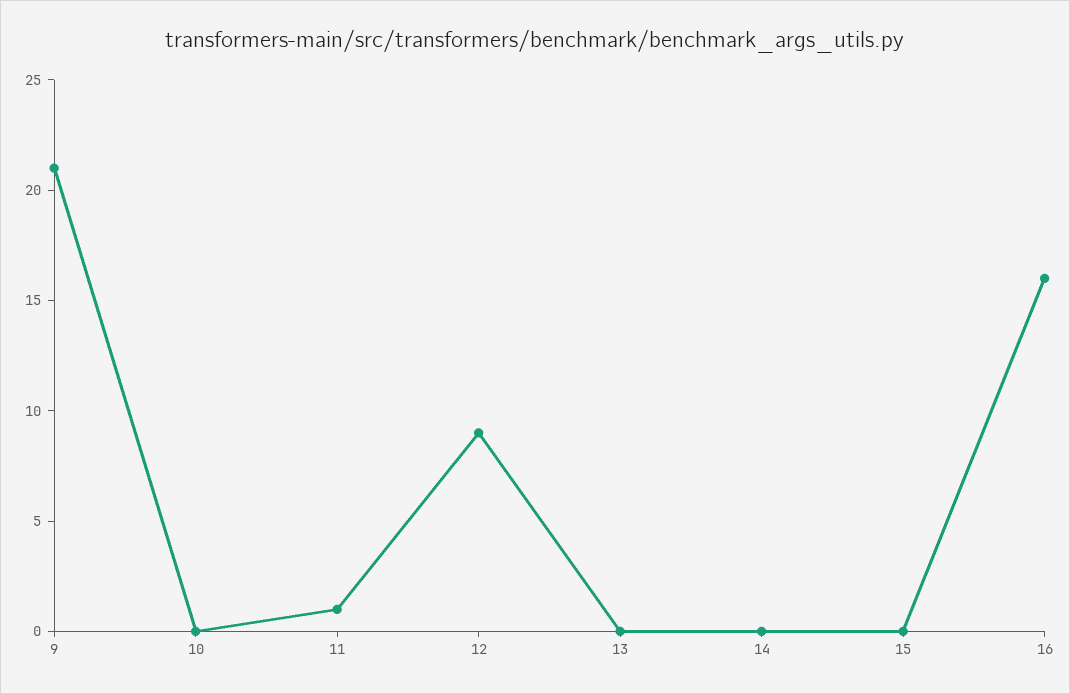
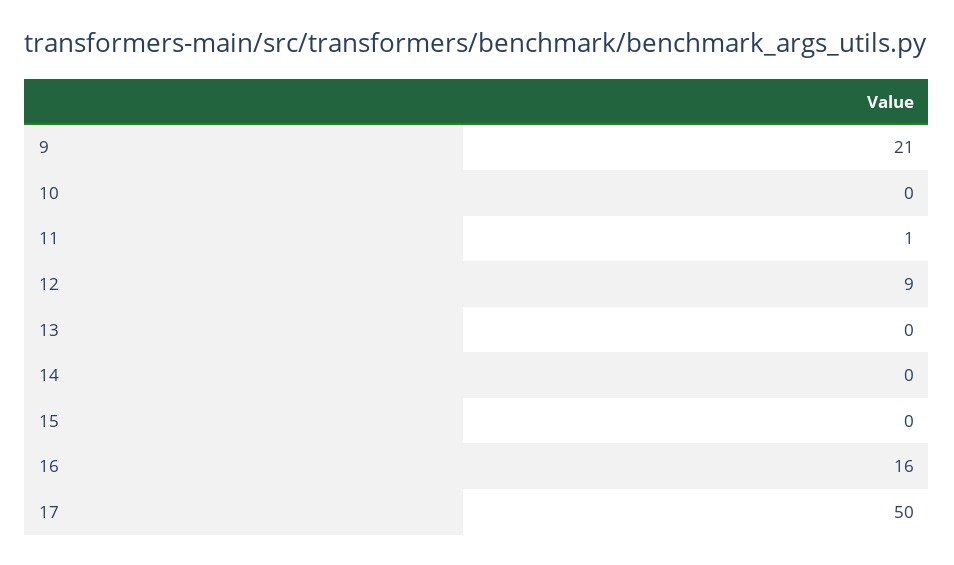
  {
    "9": 21,
    "10": 0,
    "11": 1,
    "12": 9,
    "13": 0,
    "14": 0,
    "15": 0,
-   "16": 16
+   "16": 16,
+   "17": 50
  }

